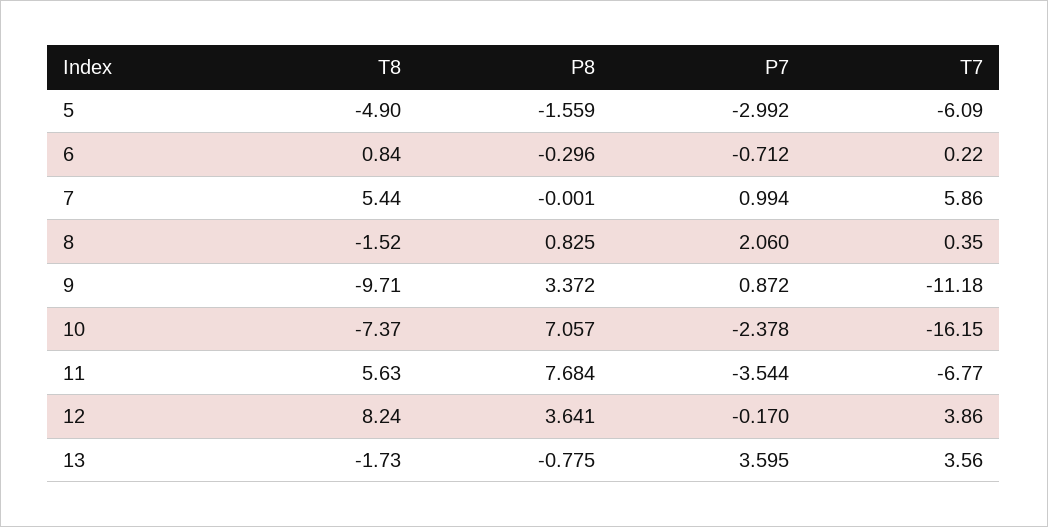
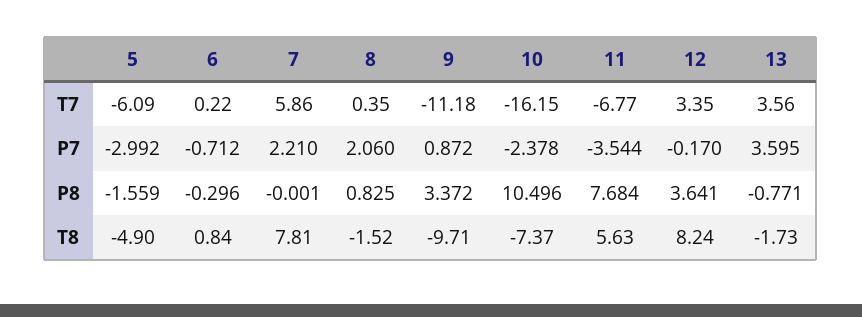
  {
    "T8": {
      "5": -4.9,
      "6": 0.84,
-     "7": 5.44,
+     "7": 7.81,
      "8": -1.52,
      "9": -9.71,
      "10": -7.37,
      "11": 5.63,
      "12": 8.24,
      "13": -1.73
    },
    "P8": {
      "5": -1.559,
      "6": -0.296,
      "7": -0.001,
      "8": 0.825,
      "9": 3.372,
-     "10": 7.057,
+     "10": 10.496,
      "11": 7.684,
      "12": 3.641,
-     "13": -0.775
+     "13": -0.771
    },
    "P7": {
      "5": -2.992,
      "6": -0.712,
-     "7": 0.994,
+     "7": 2.21,
      "8": 2.06,
      "9": 0.872,
      "10": -2.378,
      "11": -3.544,
      "12": -0.17,
      "13": 3.595
    },
    "T7": {
      "5": -6.09,
      "6": 0.22,
      "7": 5.86,
      "8": 0.35,
      "9": -11.18,
      "10": -16.15,
      "11": -6.77,
-     "12": 3.86,
+     "12": 3.35,
      "13": 3.56
    }
  }

